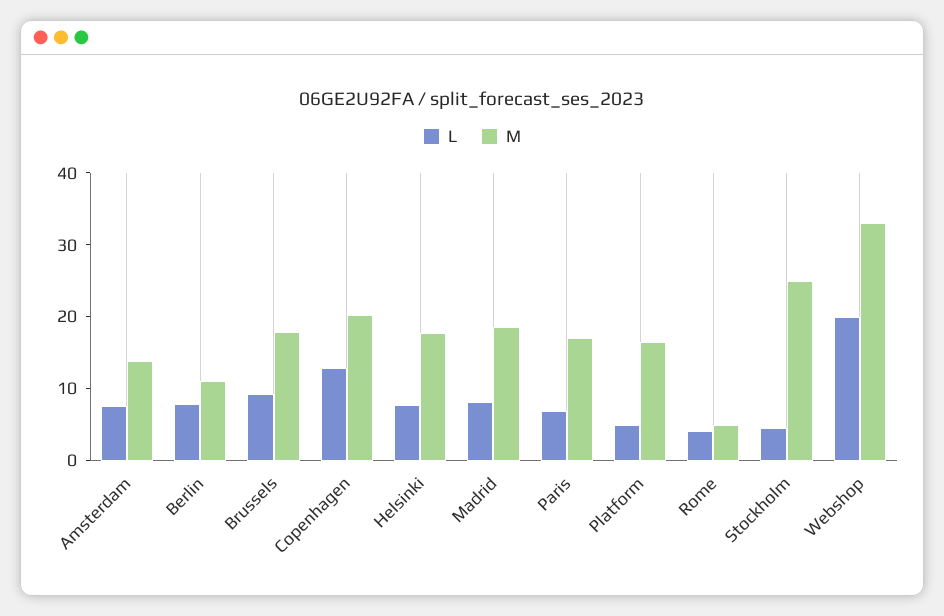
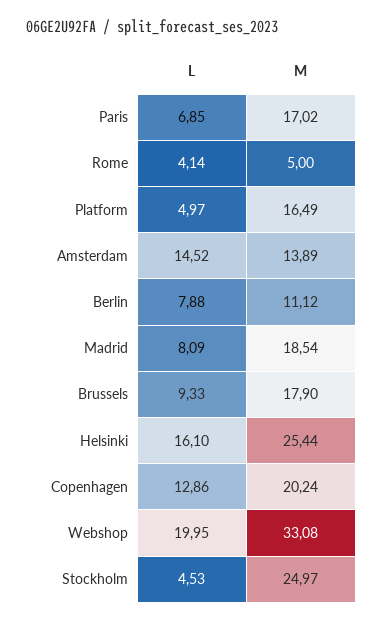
  {
    "L": {
-     "Amsterdam": 8,
+     "Amsterdam": 14.52,
      "Berlin": 7.88,
      "Brussels": 9.33,
      "Copenhagen": 12.86,
-     "Helsinki": 8,
+     "Helsinki": 16.1,
      "Madrid": 8.09,
      "Paris": 6.85,
      "Platform": 4.97,
      "Rome": 4.14,
      "Stockholm": 4.53,
      "Webshop": 19.95
    },
    "M": {
      "Amsterdam": 13.89,
      "Berlin": 11.12,
      "Brussels": 17.9,
      "Copenhagen": 20.24,
-     "Helsinki": 18,
+     "Helsinki": 25.44,
      "Madrid": 18.54,
      "Paris": 17.02,
      "Platform": 16.49,
      "Rome": 5,
      "Stockholm": 24.97,
      "Webshop": 33.08
    }
  }

